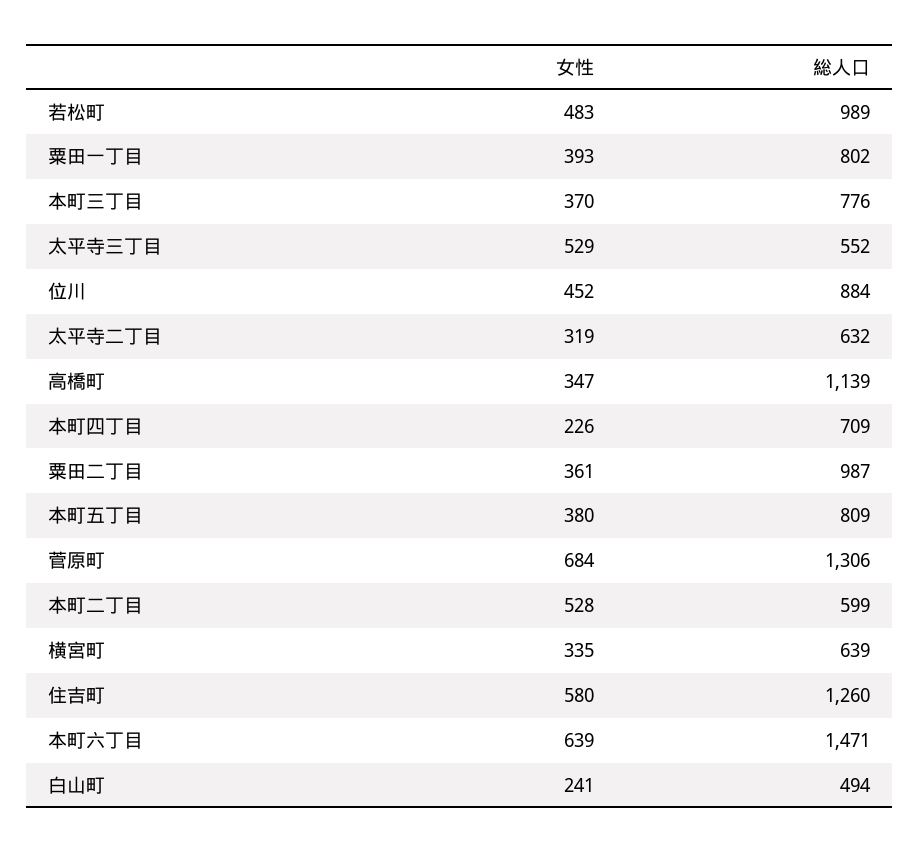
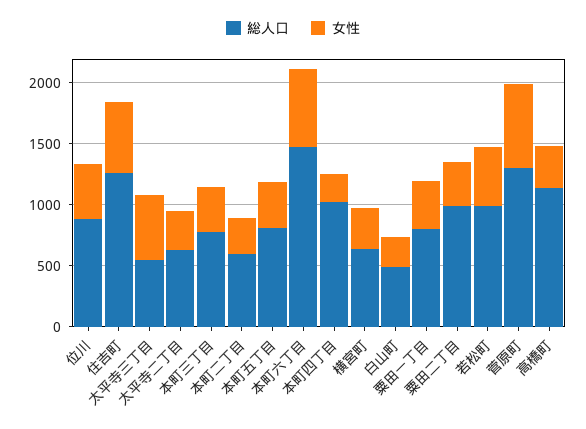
  {
    "女性": {
      "若松町": 483,
      "粟田一丁目": 393,
      "本町三丁目": 370,
      "太平寺三丁目": 529,
      "位川": 452,
      "太平寺二丁目": 319,
      "高橋町": 347,
      "本町四丁目": 226,
      "粟田二丁目": 361,
      "本町五丁目": 380,
      "菅原町": 684,
-     "本町二丁目": 528,
+     "本町二丁目": 300,
      "横宮町": 335,
      "住吉町": 580,
      "本町六丁目": 639,
      "白山町": 241
    },
    "総人口": {
      "若松町": 989,
      "粟田一丁目": 802,
      "本町三丁目": 776,
      "太平寺三丁目": 552,
      "位川": 884,
      "太平寺二丁目": 632,
      "高橋町": 1139,
-     "本町四丁目": 709,
+     "本町四丁目": 1000,
      "粟田二丁目": 987,
      "本町五丁目": 809,
      "菅原町": 1306,
      "本町二丁目": 599,
      "横宮町": 639,
      "住吉町": 1260,
      "本町六丁目": 1471,
      "白山町": 494
    }
  }

